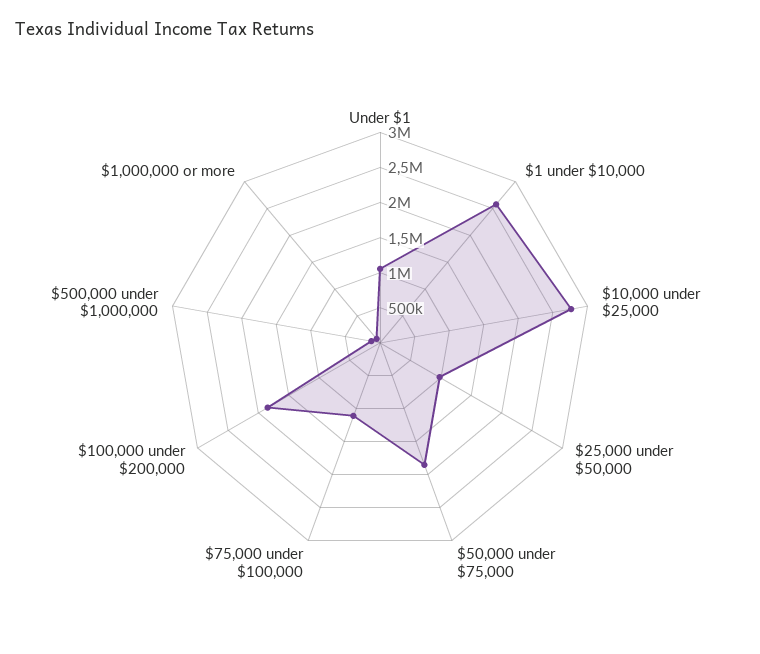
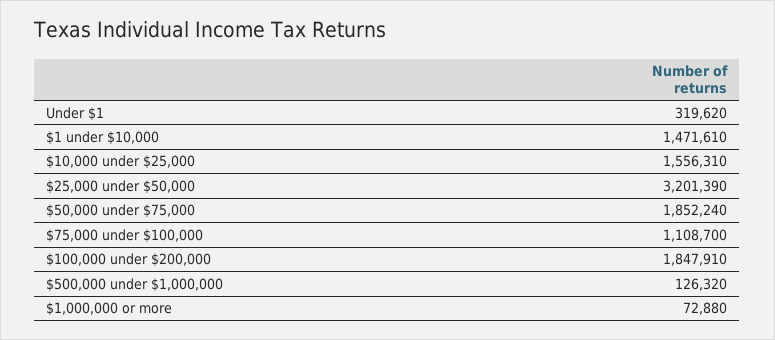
  {
-   "Under $1": 1000000,
+   "Under $1": 319620,
-   "$1 under $10,000": 2500000,
+   "$1 under $10,000": 1471610,
-   "$10,000 under $25,000": 2750000,
+   "$10,000 under $25,000": 1556310,
-   "$25,000 under $50,000": 1000000,
+   "$25,000 under $50,000": 3201390,
    "$50,000 under $75,000": 1852240,
    "$75,000 under $100,000": 1108700,
    "$100,000 under $200,000": 1847910,
    "$500,000 under $1,000,000": 126320,
    "$1,000,000 or more": 72880
  }

